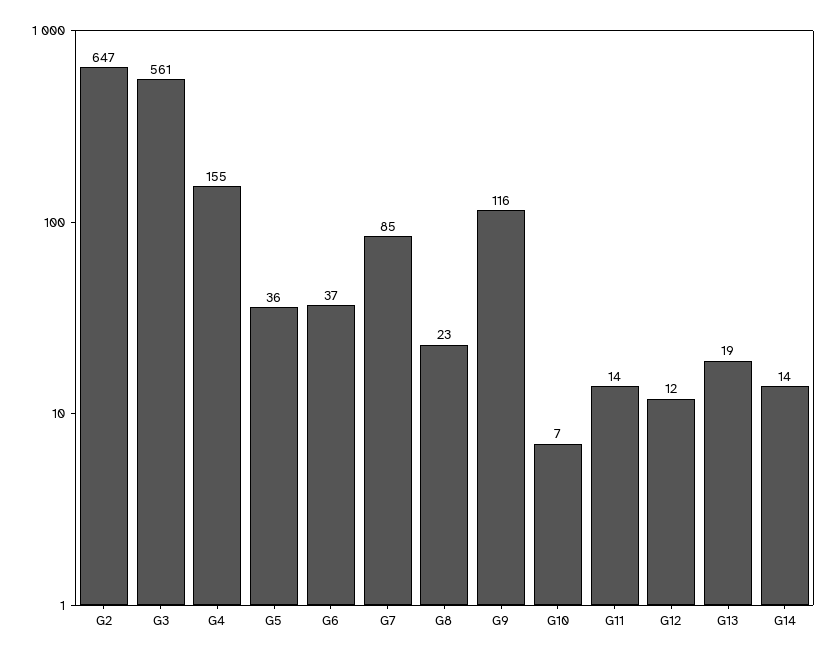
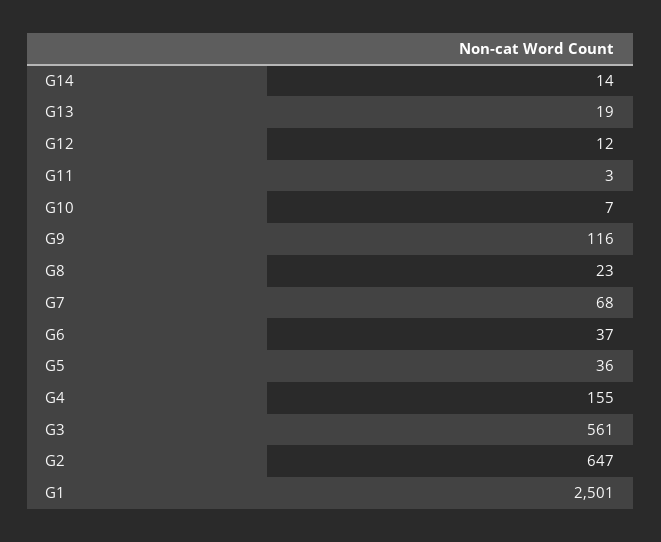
  {
    "G2": 647,
    "G3": 561,
    "G4": 155,
    "G5": 36,
    "G6": 37,
-   "G7": 85,
+   "G7": 68,
    "G8": 23,
    "G9": 116,
    "G10": 7,
-   "G11": 14,
+   "G11": 3,
    "G12": 12,
    "G13": 19,
-   "G14": 14
+   "G14": 14,
+   "G1": 2501
  }

